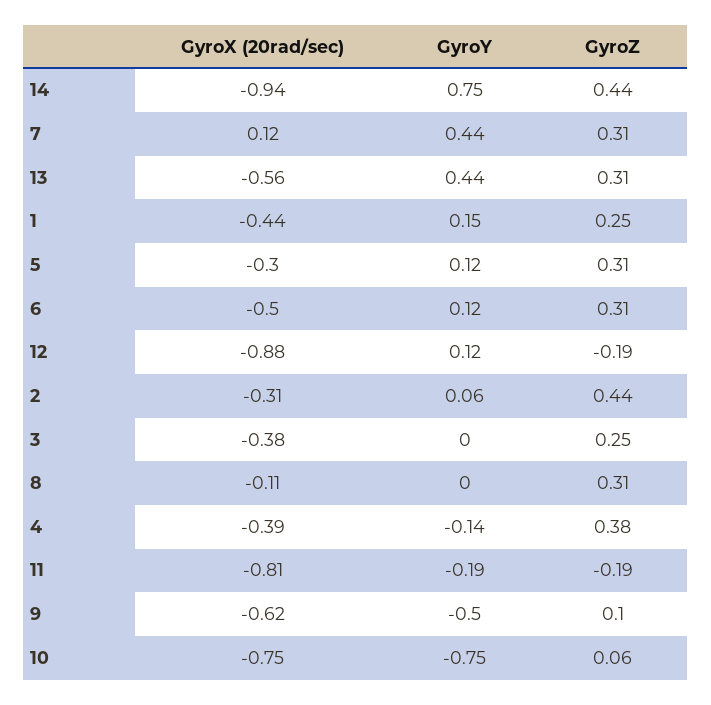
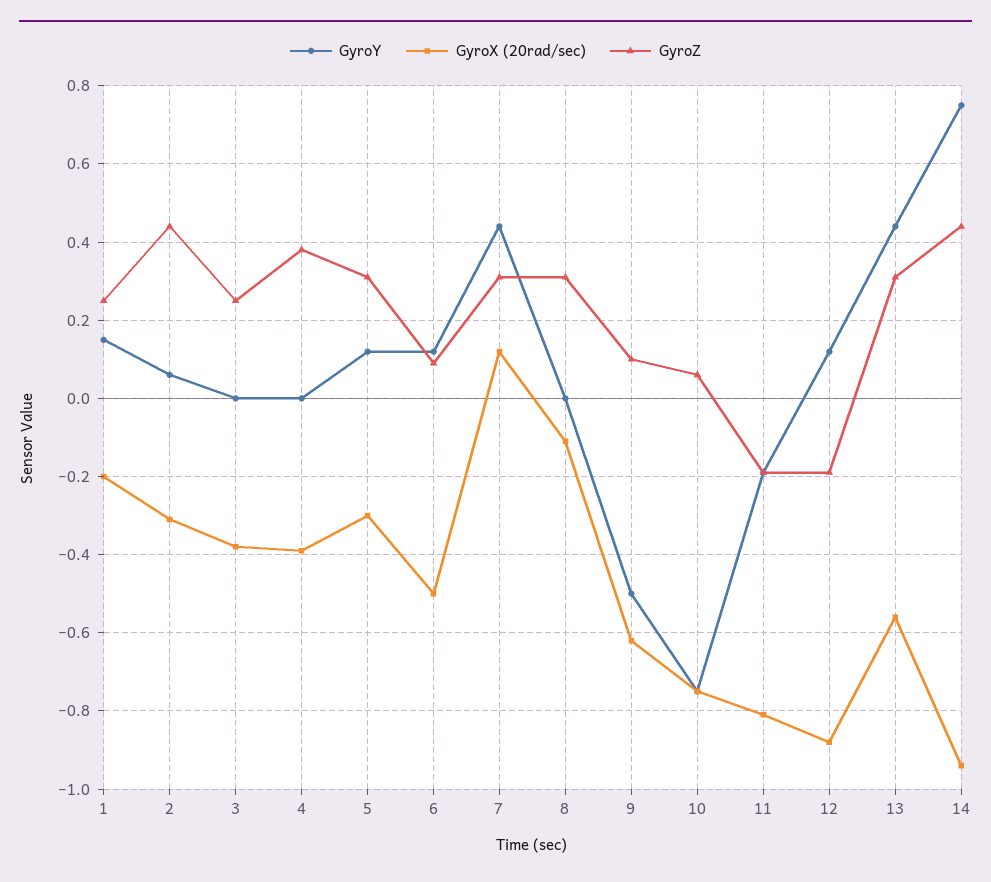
  {
    "GyroX (20rad/sec)": {
      "14": -0.94,
      "7": 0.12,
      "13": -0.56,
-     "1": -0.44,
+     "1": -0.2,
      "5": -0.3,
      "6": -0.5,
      "12": -0.88,
      "2": -0.31,
      "3": -0.38,
      "8": -0.11,
      "4": -0.39,
      "11": -0.81,
      "9": -0.62,
      "10": -0.75
    },
    "GyroY": {
      "14": 0.75,
      "7": 0.44,
      "13": 0.44,
      "1": 0.15,
      "5": 0.12,
      "6": 0.12,
      "12": 0.12,
      "2": 0.06,
      "3": 0,
      "8": 0,
-     "4": -0.14,
+     "4": 0,
      "11": -0.19,
      "9": -0.5,
      "10": -0.75
    },
    "GyroZ": {
      "14": 0.44,
      "7": 0.31,
      "13": 0.31,
      "1": 0.25,
      "5": 0.31,
-     "6": 0.31,
+     "6": 0.1,
      "12": -0.19,
      "2": 0.44,
      "3": 0.25,
      "8": 0.31,
      "4": 0.38,
      "11": -0.19,
      "9": 0.1,
      "10": 0.06
    }
  }

